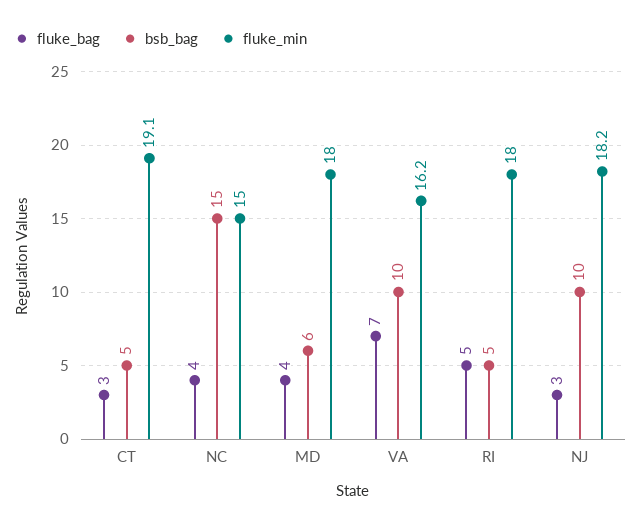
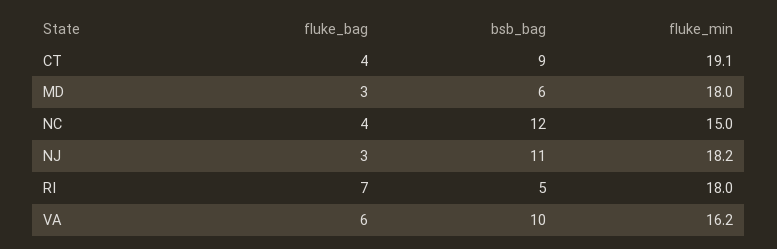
  {
    "fluke_bag": {
-     "CT": 3,
+     "CT": 4,
      "NC": 4,
-     "MD": 4,
+     "MD": 3,
-     "VA": 7,
+     "VA": 6,
-     "RI": 5,
+     "RI": 7,
      "NJ": 3
    },
    "bsb_bag": {
-     "CT": 5,
+     "CT": 9,
-     "NC": 15,
+     "NC": 12,
      "MD": 6,
      "VA": 10,
      "RI": 5,
-     "NJ": 10
+     "NJ": 11
    },
    "fluke_min": {
      "CT": 19.1,
      "NC": 15,
      "MD": 18,
      "VA": 16.2,
      "RI": 18,
      "NJ": 18.2
    }
  }

